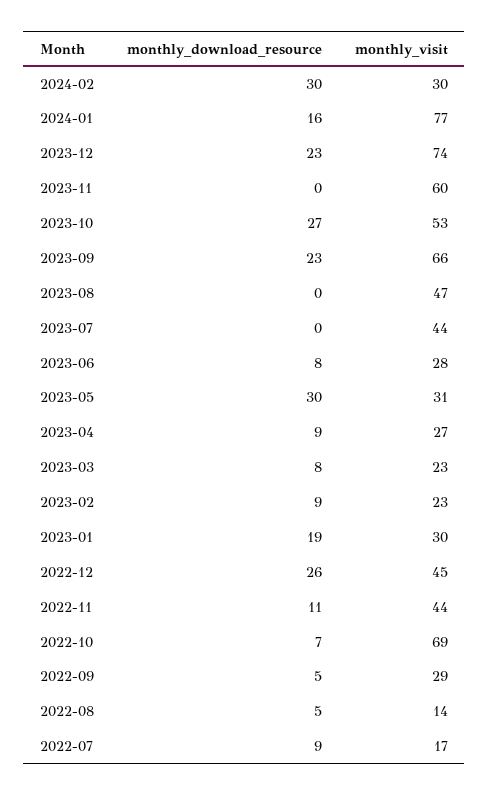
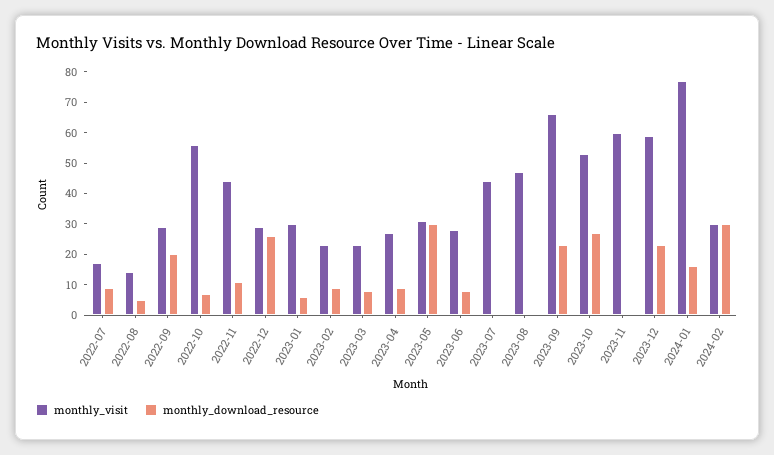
  {
    "monthly_download_resource": {
      "2024-02": 30,
      "2024-01": 16,
      "2023-12": 23,
      "2023-11": 0,
      "2023-10": 27,
      "2023-09": 23,
      "2023-08": 0,
      "2023-07": 0,
      "2023-06": 8,
      "2023-05": 30,
      "2023-04": 9,
      "2023-03": 8,
      "2023-02": 9,
-     "2023-01": 19,
+     "2023-01": 5,
      "2022-12": 26,
      "2022-11": 11,
      "2022-10": 7,
-     "2022-09": 5,
+     "2022-09": 20,
      "2022-08": 5,
      "2022-07": 9
    },
    "monthly_visit": {
      "2024-02": 30,
      "2024-01": 77,
-     "2023-12": 74,
+     "2023-12": 60,
      "2023-11": 60,
      "2023-10": 53,
      "2023-09": 66,
      "2023-08": 47,
      "2023-07": 44,
      "2023-06": 28,
      "2023-05": 31,
      "2023-04": 27,
      "2023-03": 23,
      "2023-02": 23,
      "2023-01": 30,
-     "2022-12": 45,
+     "2022-12": 30,
      "2022-11": 44,
-     "2022-10": 69,
+     "2022-10": 55,
      "2022-09": 29,
      "2022-08": 14,
      "2022-07": 17
    }
  }

